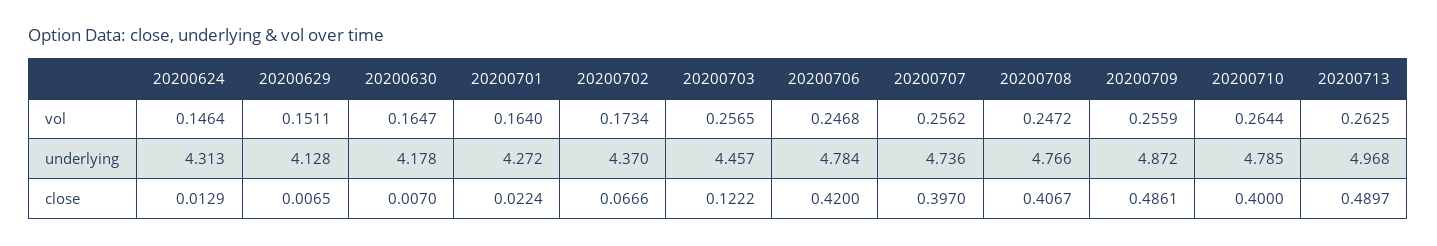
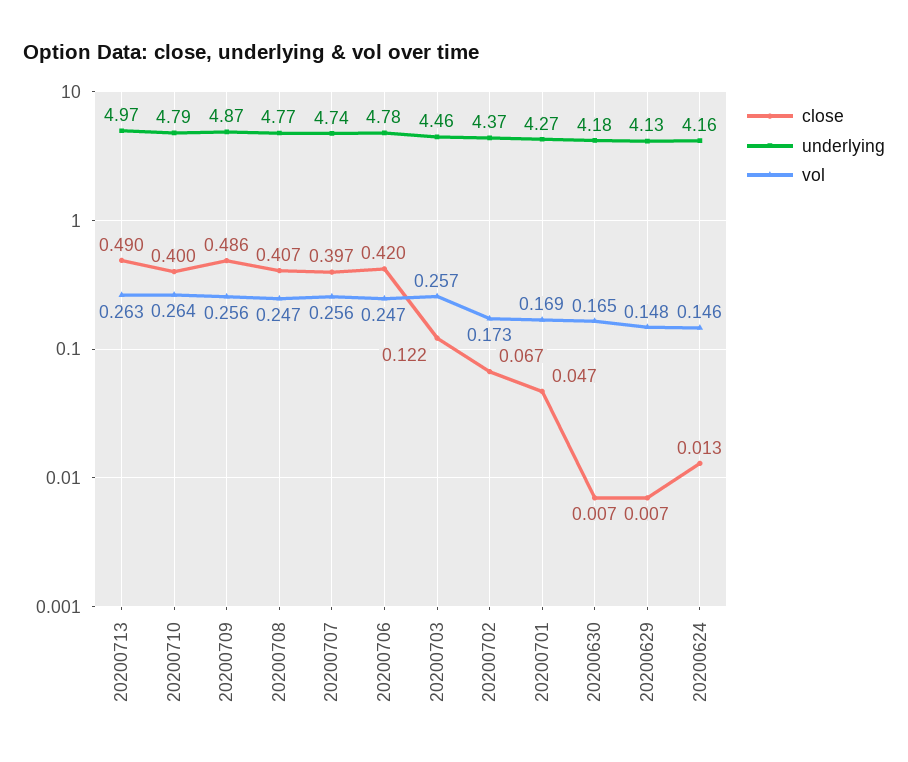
  {
    "vol": {
      "20200624": 0.1464,
-     "20200629": 0.1511,
+     "20200629": 0.148,
      "20200630": 0.1647,
-     "20200701": 0.164,
+     "20200701": 0.169,
      "20200702": 0.1734,
      "20200703": 0.2565,
      "20200706": 0.2468,
      "20200707": 0.2562,
      "20200708": 0.2472,
      "20200709": 0.2559,
      "20200710": 0.2644,
      "20200713": 0.2625
    },
    "underlying": {
-     "20200624": 4.313,
+     "20200624": 4.16,
      "20200629": 4.128,
      "20200630": 4.178,
      "20200701": 4.272,
      "20200702": 4.37,
      "20200703": 4.457,
      "20200706": 4.784,
      "20200707": 4.736,
      "20200708": 4.766,
      "20200709": 4.872,
      "20200710": 4.785,
      "20200713": 4.968
    },
    "close": {
      "20200624": 0.0129,
      "20200629": 0.0065,
      "20200630": 0.007,
-     "20200701": 0.0224,
+     "20200701": 0.047,
      "20200702": 0.0666,
      "20200703": 0.1222,
      "20200706": 0.42,
      "20200707": 0.397,
      "20200708": 0.4067,
      "20200709": 0.4861,
      "20200710": 0.4,
      "20200713": 0.4897
    }
  }

